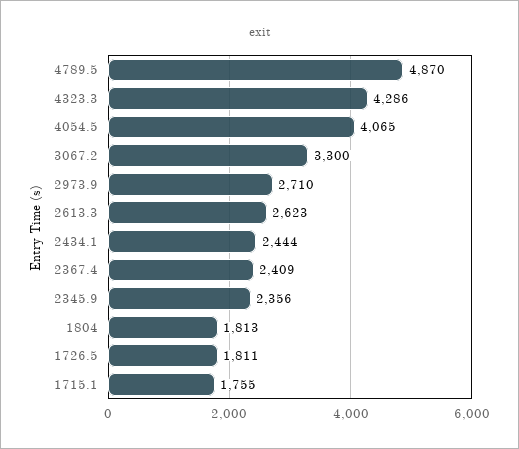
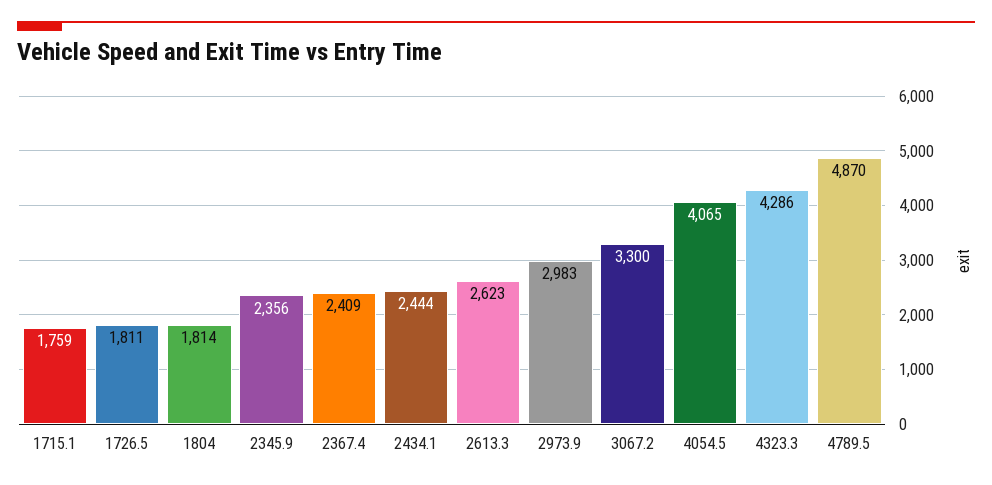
  {
    "4789.5": 4870,
    "4323.3": 4286,
    "4054.5": 4065,
    "3067.2": 3300,
-   "2973.9": 2710,
+   "2973.9": 2983,
    "2613.3": 2623,
    "2434.1": 2444,
    "2367.4": 2409,
    "2345.9": 2356,
-   "1804": 1813,
+   "1804": 1814,
    "1726.5": 1811,
-   "1715.1": 1755
+   "1715.1": 1759
  }

